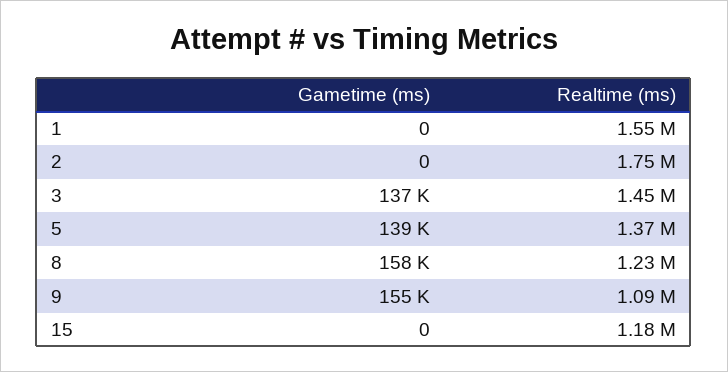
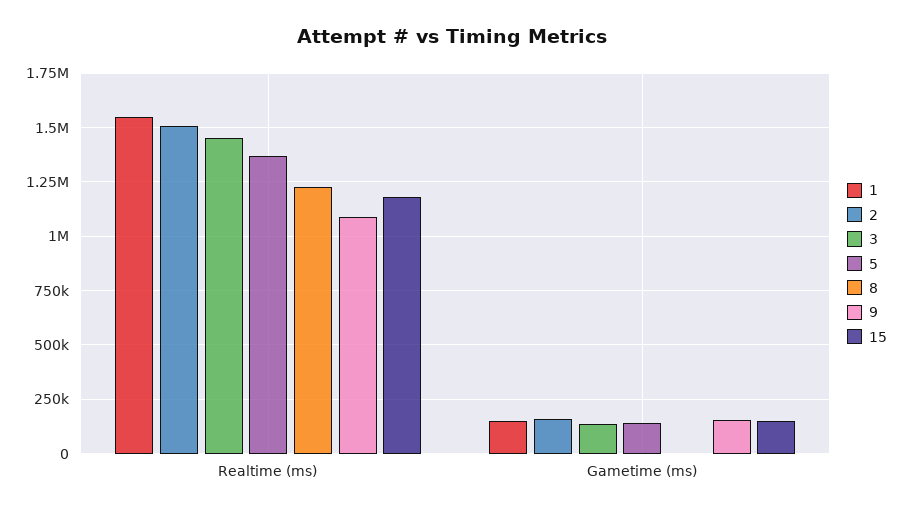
  {
    "1": {
-     "Gametime (ms)": 0,
+     "Gametime (ms)": 150000,
      "Realtime (ms)": 1550000
    },
    "2": {
-     "Gametime (ms)": 0,
+     "Gametime (ms)": 150000,
-     "Realtime (ms)": 1750000
+     "Realtime (ms)": 1500000
    },
    "3": {
      "Gametime (ms)": 137000,
      "Realtime (ms)": 1450000
    },
    "5": {
      "Gametime (ms)": 139000,
      "Realtime (ms)": 1370000
    },
    "8": {
-     "Gametime (ms)": 158000,
+     "Gametime (ms)": 0,
      "Realtime (ms)": 1230000
    },
    "9": {
      "Gametime (ms)": 155000,
      "Realtime (ms)": 1090000
    },
    "15": {
-     "Gametime (ms)": 0,
+     "Gametime (ms)": 150000,
      "Realtime (ms)": 1180000
    }
  }

